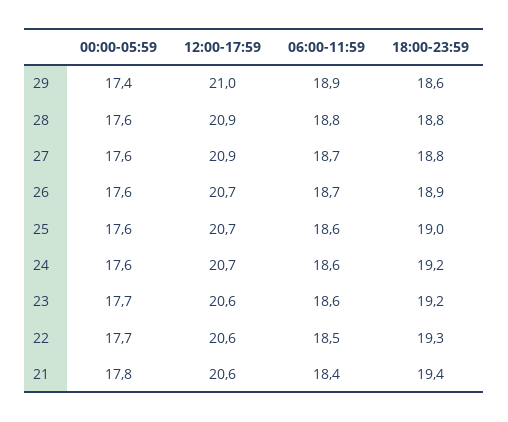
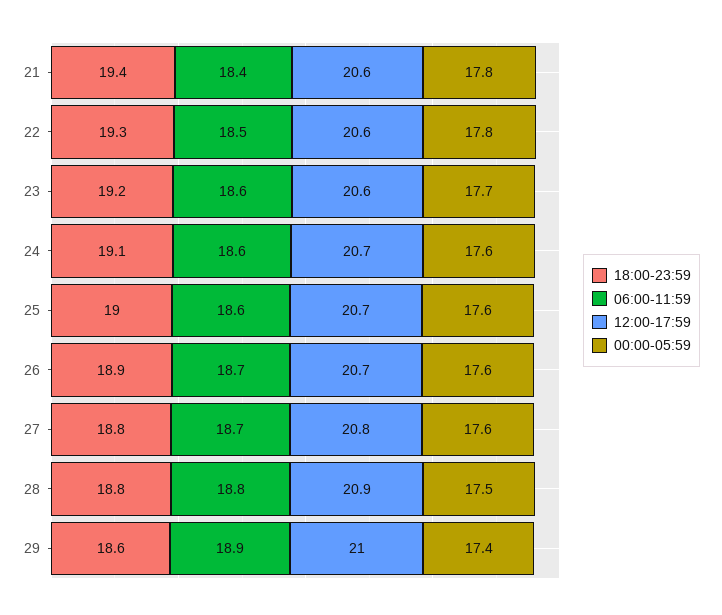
  {
    "00:00-05:59": {
      "29": 17.4,
-     "28": 17.6,
+     "28": 17.5,
      "27": 17.6,
      "26": 17.6,
      "25": 17.6,
      "24": 17.6,
      "23": 17.7,
-     "22": 17.7,
+     "22": 17.8,
      "21": 17.8
    },
    "12:00-17:59": {
      "29": 21,
      "28": 20.9,
-     "27": 20.9,
+     "27": 20.8,
      "26": 20.7,
      "25": 20.7,
      "24": 20.7,
      "23": 20.6,
      "22": 20.6,
      "21": 20.6
    },
    "06:00-11:59": {
      "29": 18.9,
      "28": 18.8,
      "27": 18.7,
      "26": 18.7,
      "25": 18.6,
      "24": 18.6,
      "23": 18.6,
      "22": 18.5,
      "21": 18.4
    },
    "18:00-23:59": {
      "29": 18.6,
      "28": 18.8,
      "27": 18.8,
      "26": 18.9,
      "25": 19,
-     "24": 19.2,
+     "24": 19.1,
      "23": 19.2,
      "22": 19.3,
      "21": 19.4
    }
  }

